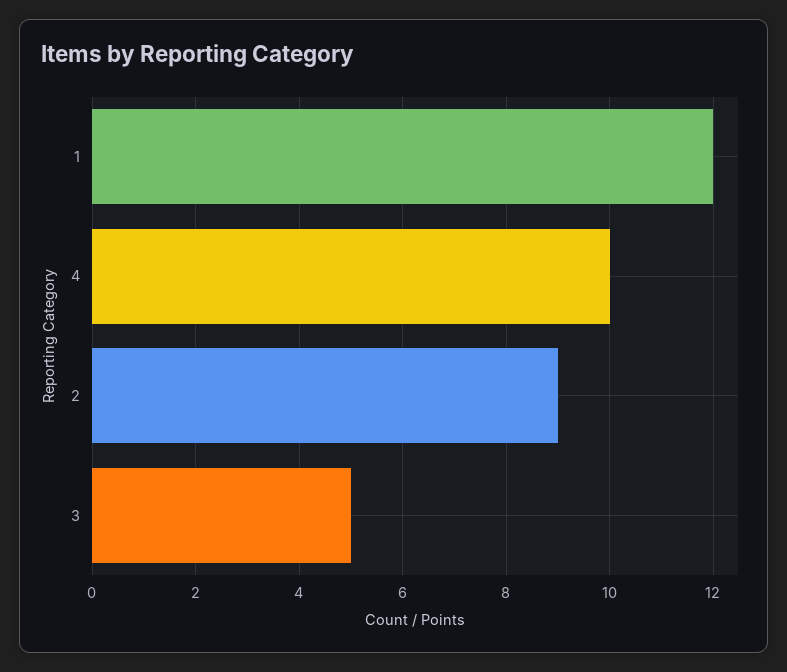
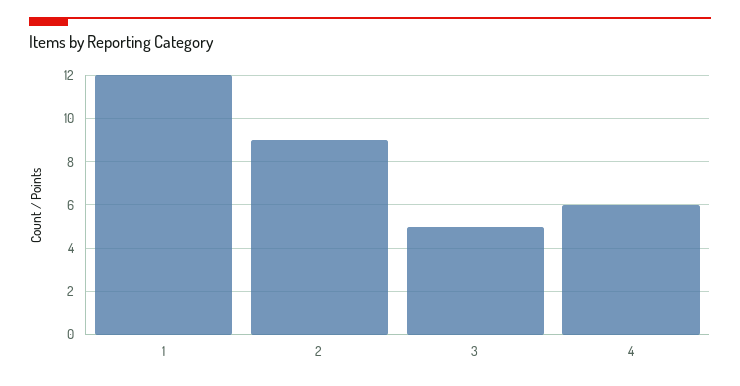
  {
    "1": 12,
-   "4": 10,
+   "4": 6,
    "2": 9,
    "3": 5
  }

